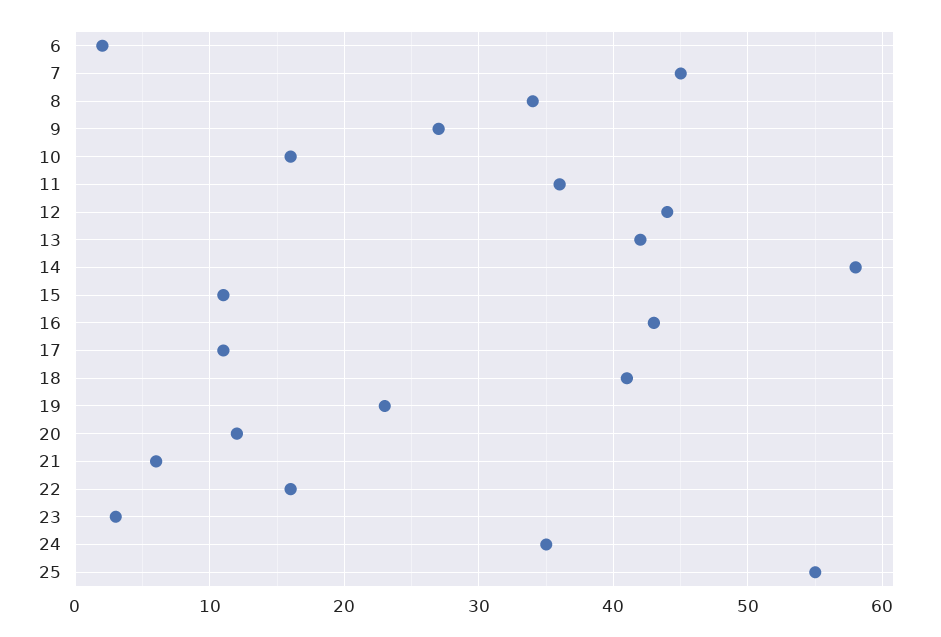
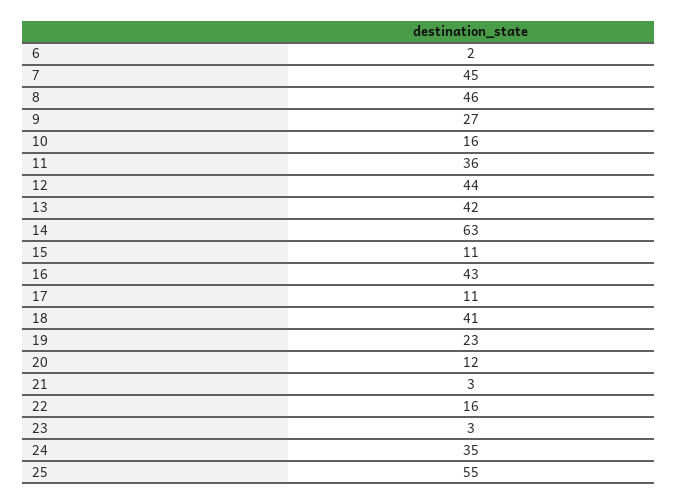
  {
    "6": 2,
    "7": 45,
-   "8": 34,
+   "8": 46,
    "9": 27,
    "10": 16,
    "11": 36,
    "12": 44,
    "13": 42,
-   "14": 58,
+   "14": 63,
    "15": 11,
    "16": 43,
    "17": 11,
    "18": 41,
    "19": 23,
    "20": 12,
-   "21": 6,
+   "21": 3,
    "22": 16,
    "23": 3,
    "24": 35,
    "25": 55
  }

